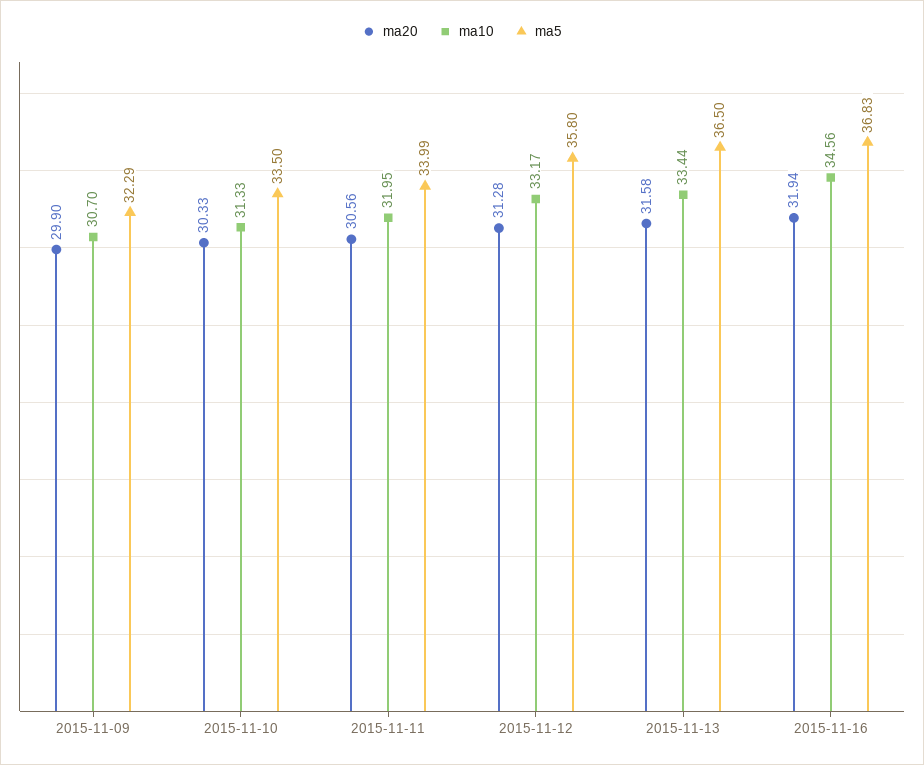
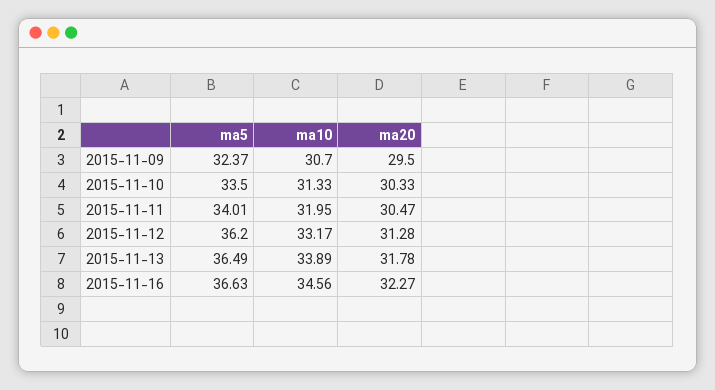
  {
    "ma20": {
-     "2015-11-09": 29.9,
+     "2015-11-09": 29.5,
      "2015-11-10": 30.33,
-     "2015-11-11": 30.56,
+     "2015-11-11": 30.47,
      "2015-11-12": 31.28,
-     "2015-11-13": 31.58,
+     "2015-11-13": 31.78,
-     "2015-11-16": 31.94
+     "2015-11-16": 32.27
    },
    "ma10": {
      "2015-11-09": 30.7,
      "2015-11-10": 31.33,
      "2015-11-11": 31.95,
      "2015-11-12": 33.17,
-     "2015-11-13": 33.44,
+     "2015-11-13": 33.89,
      "2015-11-16": 34.56
    },
    "ma5": {
-     "2015-11-09": 32.29,
+     "2015-11-09": 32.37,
      "2015-11-10": 33.5,
-     "2015-11-11": 33.99,
+     "2015-11-11": 34.01,
-     "2015-11-12": 35.8,
+     "2015-11-12": 36.2,
-     "2015-11-13": 36.5,
+     "2015-11-13": 36.49,
-     "2015-11-16": 36.83
+     "2015-11-16": 36.63
    }
  }

